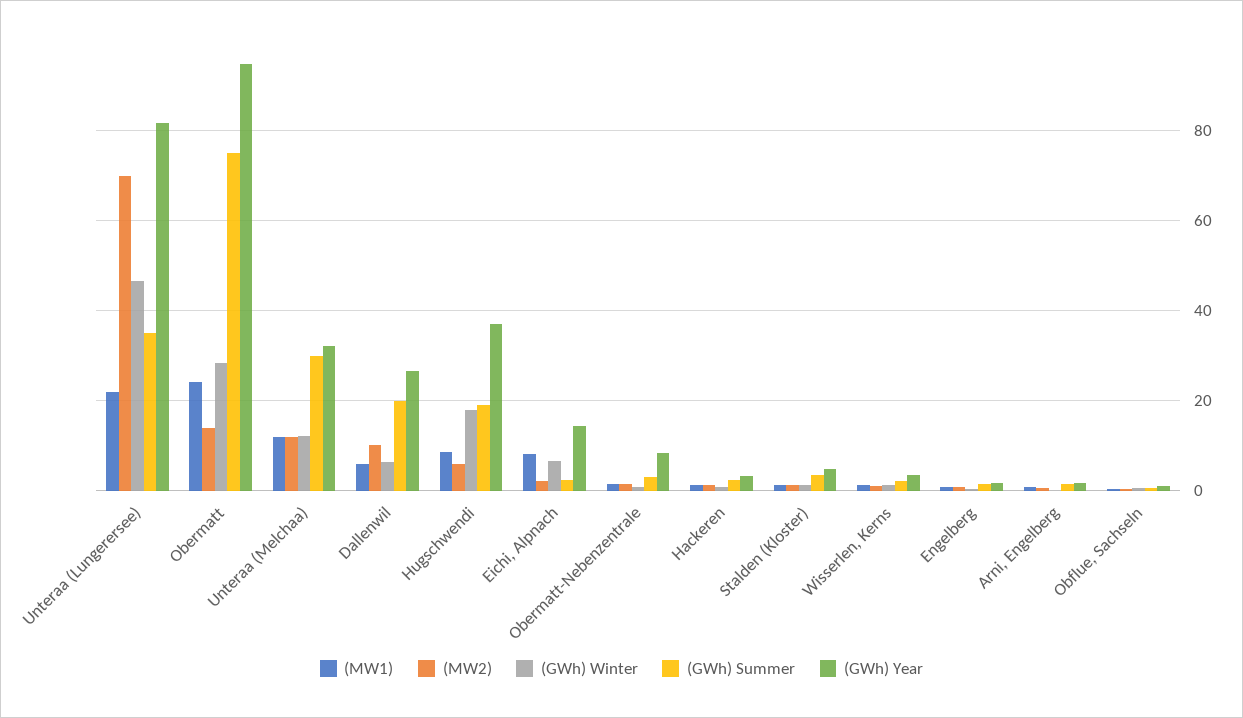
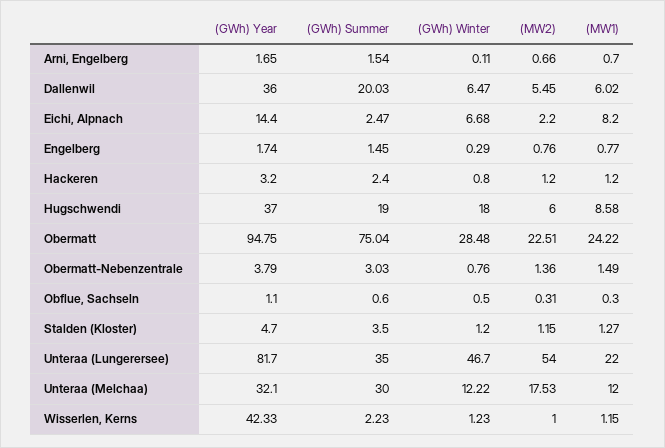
  {
    "(MW1)": {
      "Unteraa (Lungerersee)": 22,
      "Obermatt": 24.22,
      "Unteraa (Melchaa)": 12,
      "Dallenwil": 6.02,
      "Hugschwendi": 8.58,
      "Eichi, Alpnach": 8.2,
      "Obermatt-Nebenzentrale": 1.49,
      "Hackeren": 1.2,
      "Stalden (Kloster)": 1.27,
      "Wisserlen, Kerns": 1.15,
      "Engelberg": 0.77,
      "Arni, Engelberg": 0.7,
      "Obflue, Sachseln": 0.3
    },
    "(MW2)": {
-     "Unteraa (Lungerersee)": 70,
+     "Unteraa (Lungerersee)": 54,
-     "Obermatt": 14,
+     "Obermatt": 22.51,
-     "Unteraa (Melchaa)": 12,
+     "Unteraa (Melchaa)": 17.53,
-     "Dallenwil": 10,
+     "Dallenwil": 5.45,
      "Hugschwendi": 6,
      "Eichi, Alpnach": 2.2,
      "Obermatt-Nebenzentrale": 1.36,
      "Hackeren": 1.2,
      "Stalden (Kloster)": 1.15,
      "Wisserlen, Kerns": 1,
      "Engelberg": 0.76,
      "Arni, Engelberg": 0.66,
      "Obflue, Sachseln": 0.31
    },
    "(GWh) Winter": {
      "Unteraa (Lungerersee)": 46.7,
      "Obermatt": 28.48,
      "Unteraa (Melchaa)": 12.22,
      "Dallenwil": 6.47,
      "Hugschwendi": 18,
      "Eichi, Alpnach": 6.68,
      "Obermatt-Nebenzentrale": 0.76,
      "Hackeren": 0.8,
      "Stalden (Kloster)": 1.2,
      "Wisserlen, Kerns": 1.23,
      "Engelberg": 0.29,
      "Arni, Engelberg": 0.11,
      "Obflue, Sachseln": 0.5
    },
    "(GWh) Summer": {
      "Unteraa (Lungerersee)": 35,
      "Obermatt": 75.04,
      "Unteraa (Melchaa)": 30,
      "Dallenwil": 20.03,
      "Hugschwendi": 19,
      "Eichi, Alpnach": 2.47,
      "Obermatt-Nebenzentrale": 3.03,
      "Hackeren": 2.4,
      "Stalden (Kloster)": 3.5,
      "Wisserlen, Kerns": 2.23,
      "Engelberg": 1.45,
      "Arni, Engelberg": 1.54,
      "Obflue, Sachseln": 0.6
    },
    "(GWh) Year": {
      "Unteraa (Lungerersee)": 81.7,
      "Obermatt": 94.75,
      "Unteraa (Melchaa)": 32.1,
-     "Dallenwil": 26,
+     "Dallenwil": 36,
      "Hugschwendi": 37,
      "Eichi, Alpnach": 14.4,
-     "Obermatt-Nebenzentrale": 8,
+     "Obermatt-Nebenzentrale": 3.79,
      "Hackeren": 3.2,
      "Stalden (Kloster)": 4.7,
-     "Wisserlen, Kerns": 4,
+     "Wisserlen, Kerns": 42.33,
      "Engelberg": 1.74,
      "Arni, Engelberg": 1.65,
      "Obflue, Sachseln": 1.1
    }
  }

